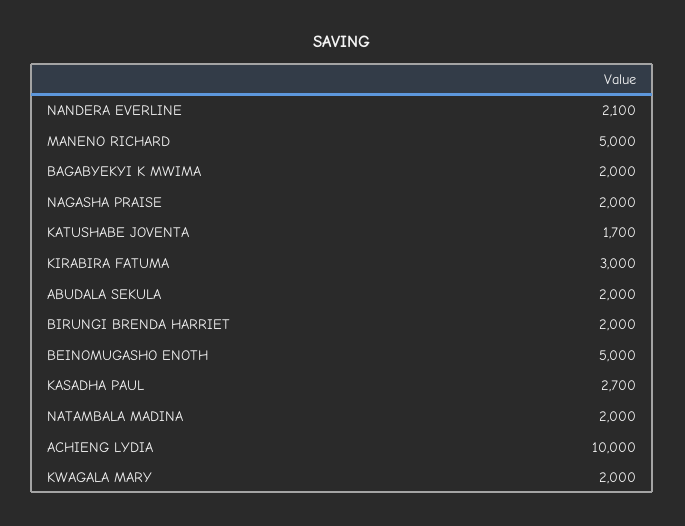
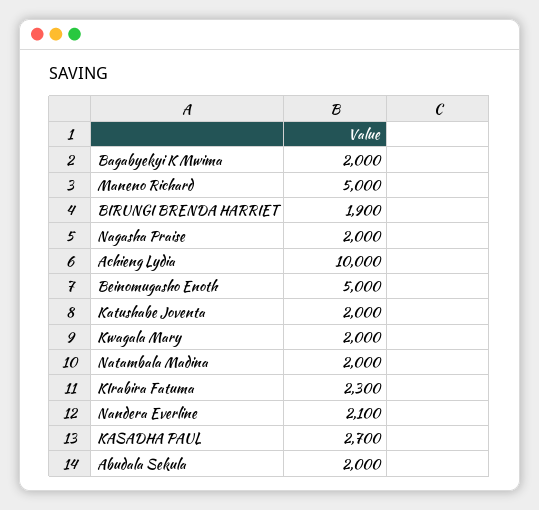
  {
    "NANDERA EVERLINE": 2100,
    "MANENO RICHARD": 5000,
    "BAGABYEKYI K MWIMA": 2000,
    "NAGASHA PRAISE": 2000,
-   "KATUSHABE JOVENTA": 1700,
+   "KATUSHABE JOVENTA": 2000,
-   "KIRABIRA FATUMA": 3000,
+   "KIRABIRA FATUMA": 2300,
    "ABUDALA SEKULA": 2000,
-   "BIRUNGI BRENDA HARRIET": 2000,
+   "BIRUNGI BRENDA HARRIET": 1900,
    "BEINOMUGASHO ENOTH": 5000,
    "KASADHA PAUL": 2700,
    "NATAMBALA MADINA": 2000,
    "ACHIENG LYDIA": 10000,
    "KWAGALA MARY": 2000
  }

